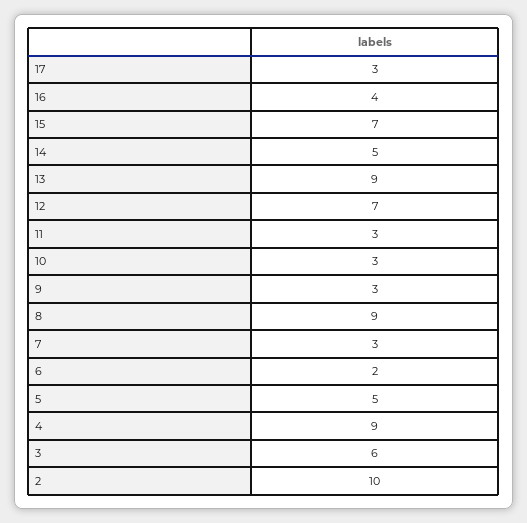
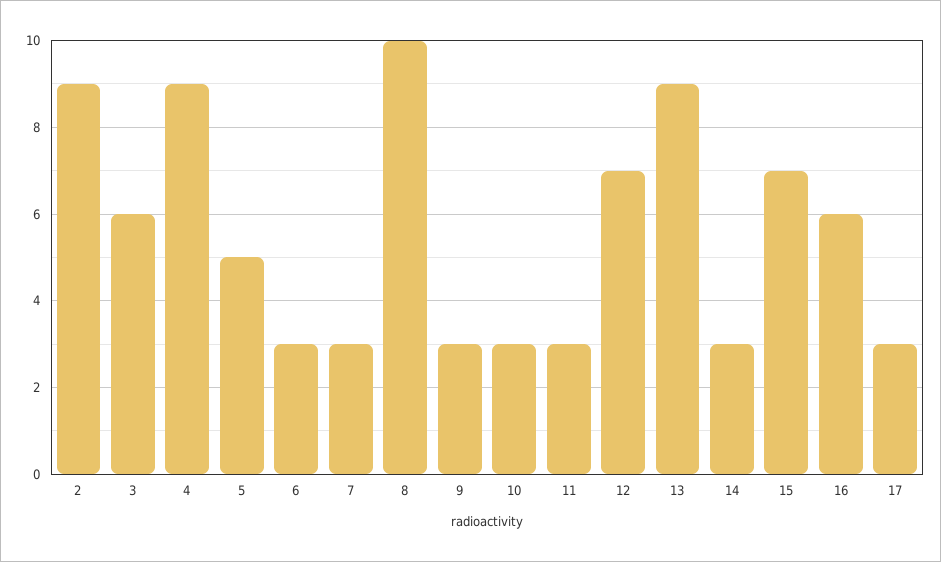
  {
    "17": 3,
-   "16": 4,
+   "16": 6,
    "15": 7,
-   "14": 5,
+   "14": 3,
    "13": 9,
    "12": 7,
    "11": 3,
    "10": 3,
    "9": 3,
-   "8": 9,
+   "8": 10,
    "7": 3,
-   "6": 2,
+   "6": 3,
    "5": 5,
    "4": 9,
    "3": 6,
-   "2": 10
+   "2": 9
  }

